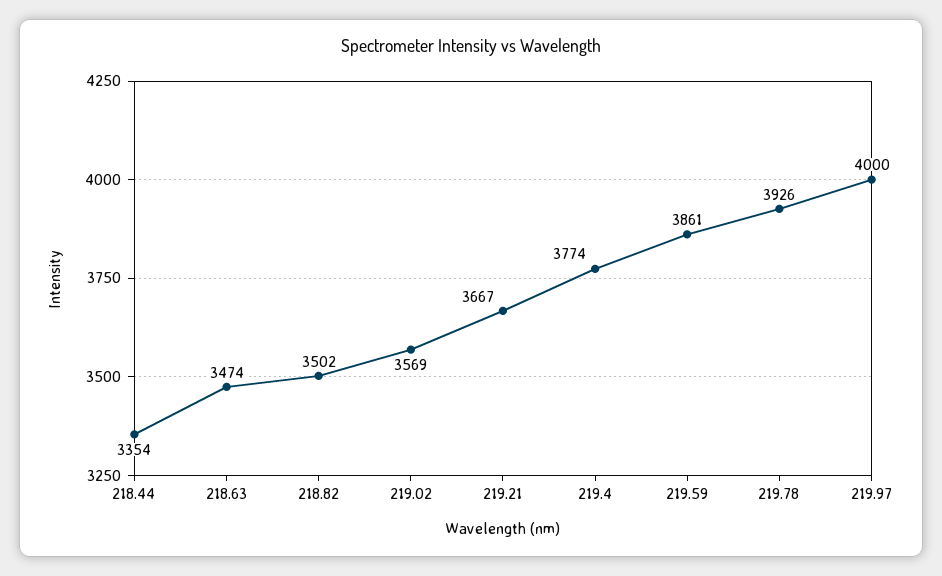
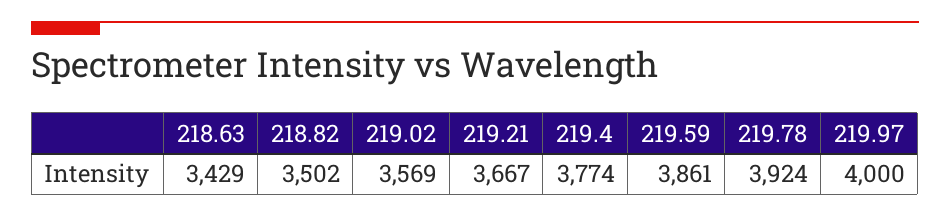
  {
-   "218.44": 3354,
-   "218.63": 3474,
+   "218.63": 3429,
    "218.82": 3502,
    "219.02": 3569,
    "219.21": 3667,
    "219.4": 3774,
    "219.59": 3861,
-   "219.78": 3926,
+   "219.78": 3924,
    "219.97": 4000
  }

